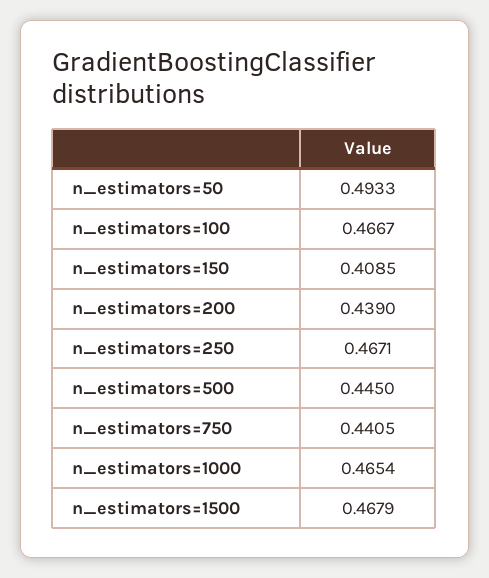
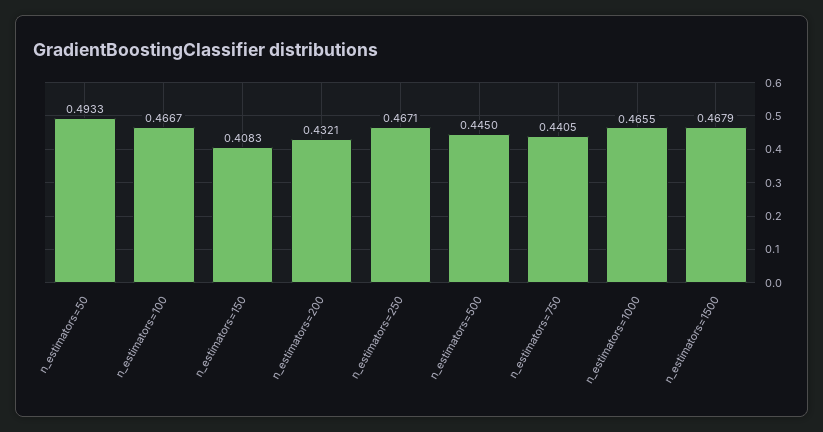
  {
    "n_estimators=50": 0.4933,
    "n_estimators=100": 0.4667,
-   "n_estimators=150": 0.4085,
+   "n_estimators=150": 0.4083,
-   "n_estimators=200": 0.439,
+   "n_estimators=200": 0.4321,
    "n_estimators=250": 0.4671,
    "n_estimators=500": 0.445,
    "n_estimators=750": 0.4405,
-   "n_estimators=1000": 0.4654,
+   "n_estimators=1000": 0.4655,
    "n_estimators=1500": 0.4679
  }

